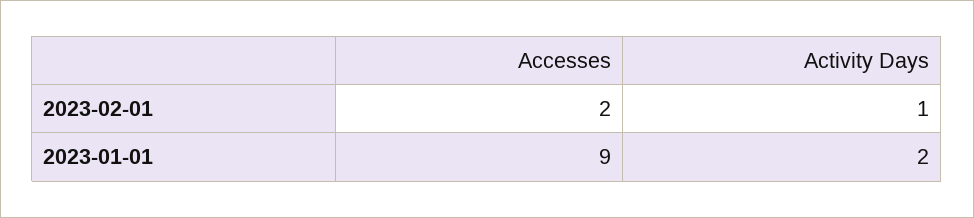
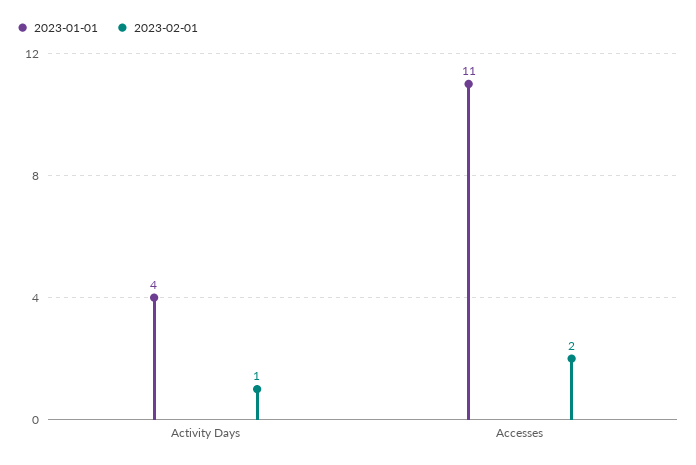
  {
    "2023-02-01": {
      "Accesses": 2,
      "Activity Days": 1
    },
    "2023-01-01": {
-     "Accesses": 9,
+     "Accesses": 11,
-     "Activity Days": 2
+     "Activity Days": 4
    }
  }

